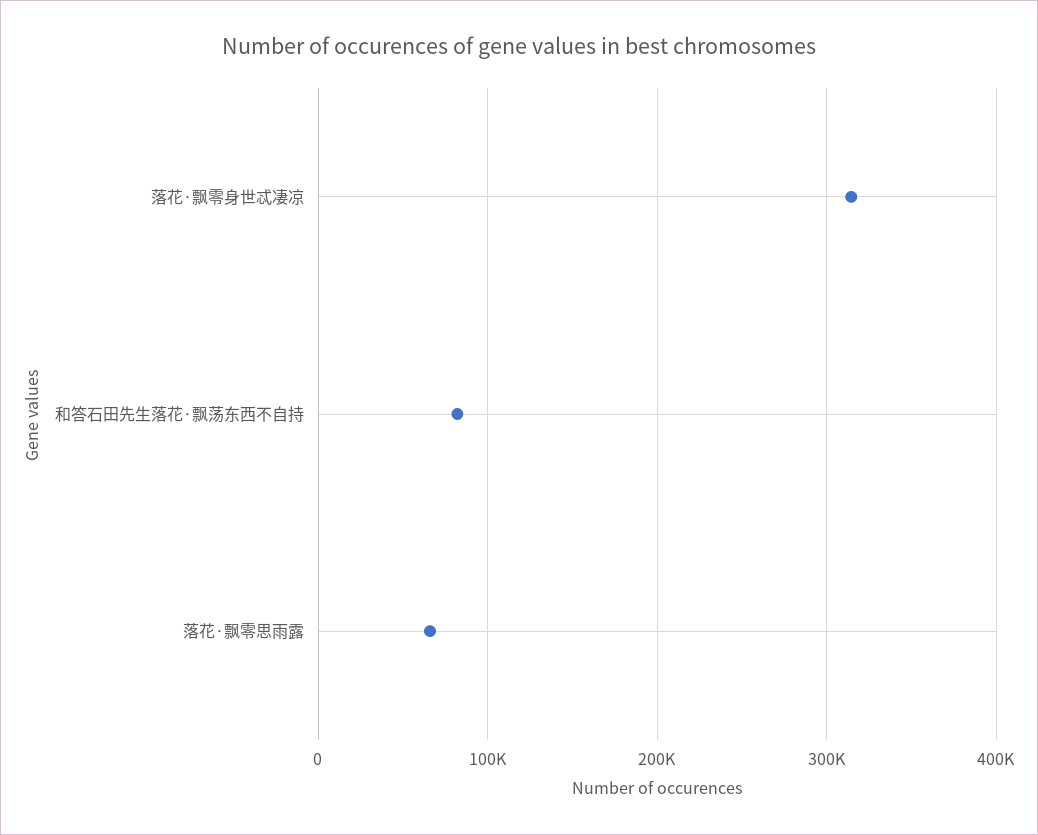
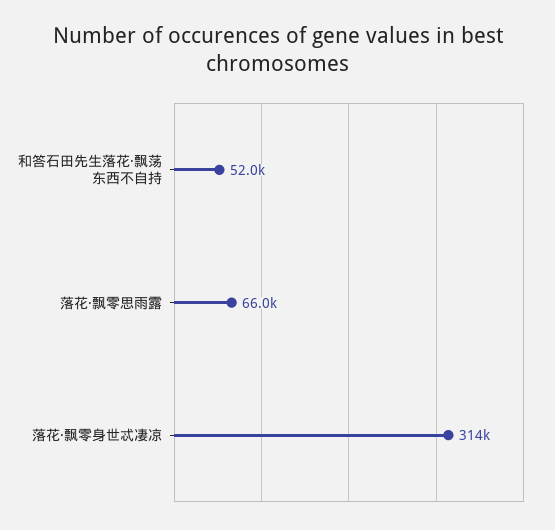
  {
    "落花·飘零身世忒凄凉": 314000,
-   "和答石田先生落花·飘荡东西不自持": 80000,
+   "和答石田先生落花·飘荡东西不自持": 52000,
    "落花·飘零思雨露": 66000
  }

